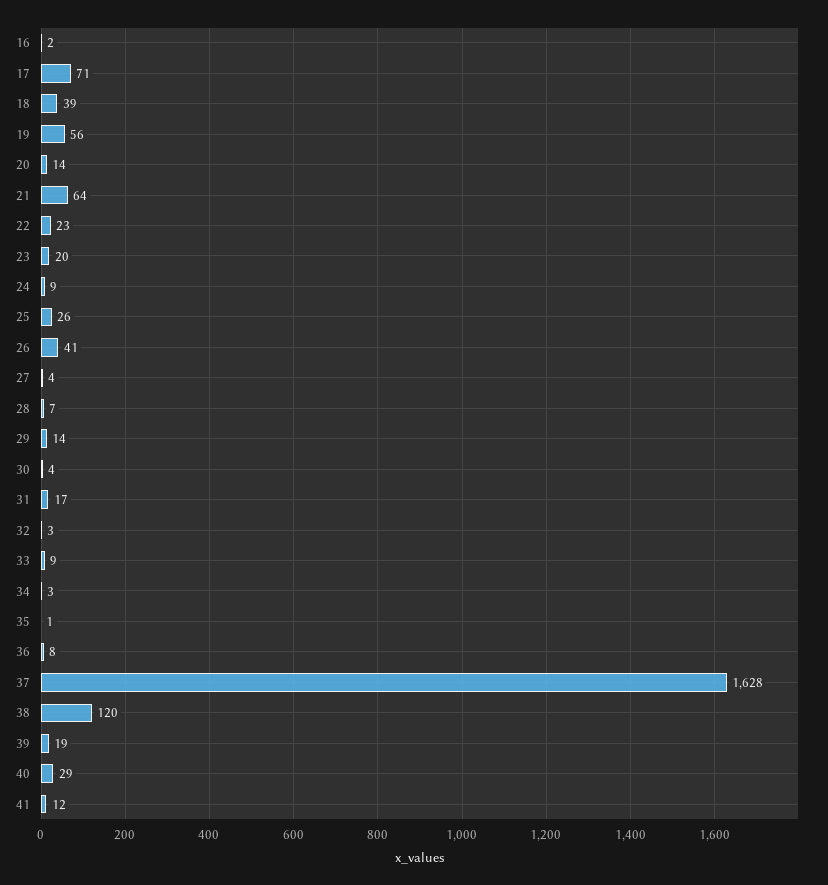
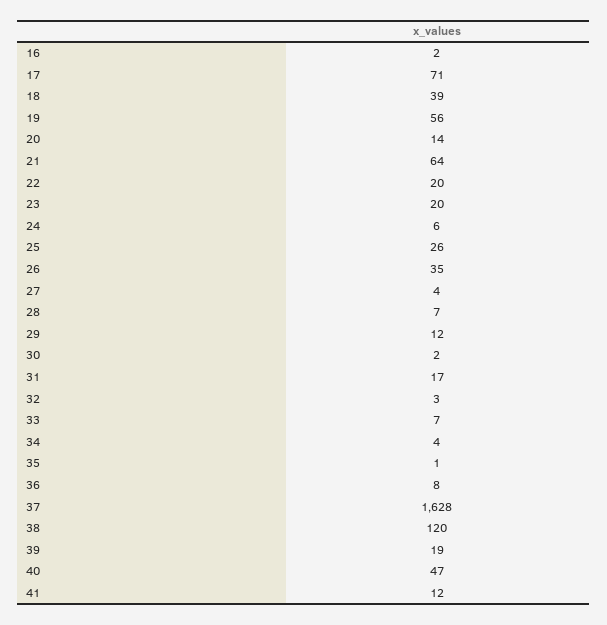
  {
    "16": 2,
    "17": 71,
    "18": 39,
    "19": 56,
    "20": 14,
    "21": 64,
-   "22": 23,
+   "22": 20,
    "23": 20,
-   "24": 9,
+   "24": 6,
    "25": 26,
-   "26": 41,
+   "26": 35,
    "27": 4,
    "28": 7,
-   "29": 14,
+   "29": 12,
-   "30": 4,
+   "30": 2,
    "31": 17,
    "32": 3,
-   "33": 9,
+   "33": 7,
-   "34": 3,
+   "34": 4,
    "35": 1,
    "36": 8,
    "37": 1628,
    "38": 120,
    "39": 19,
-   "40": 29,
+   "40": 47,
    "41": 12
  }

